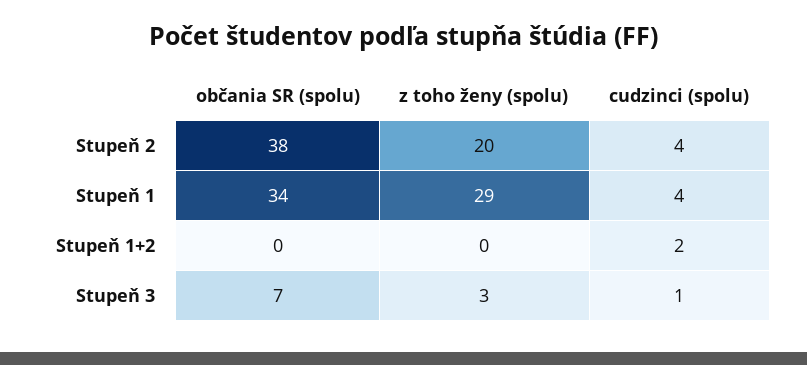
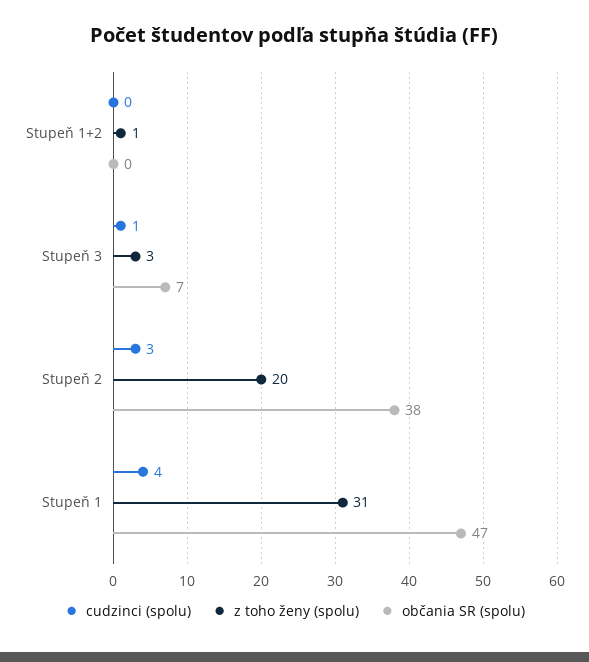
  {
    "občania SR (spolu)": {
      "Stupeň 2": 38,
-     "Stupeň 1": 34,
+     "Stupeň 1": 47,
      "Stupeň 1+2": 0,
      "Stupeň 3": 7
    },
    "z toho ženy (spolu)": {
      "Stupeň 2": 20,
-     "Stupeň 1": 29,
+     "Stupeň 1": 31,
-     "Stupeň 1+2": 0,
+     "Stupeň 1+2": 1,
      "Stupeň 3": 3
    },
    "cudzinci (spolu)": {
-     "Stupeň 2": 4,
+     "Stupeň 2": 3,
      "Stupeň 1": 4,
-     "Stupeň 1+2": 2,
+     "Stupeň 1+2": 0,
      "Stupeň 3": 1
    }
  }

